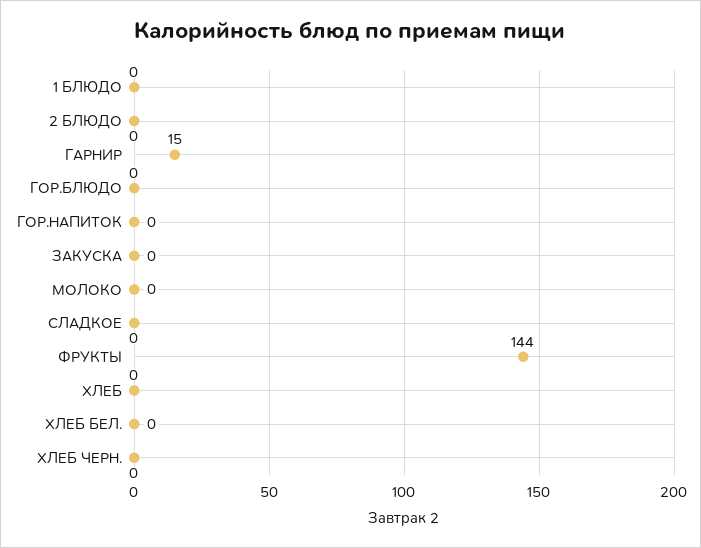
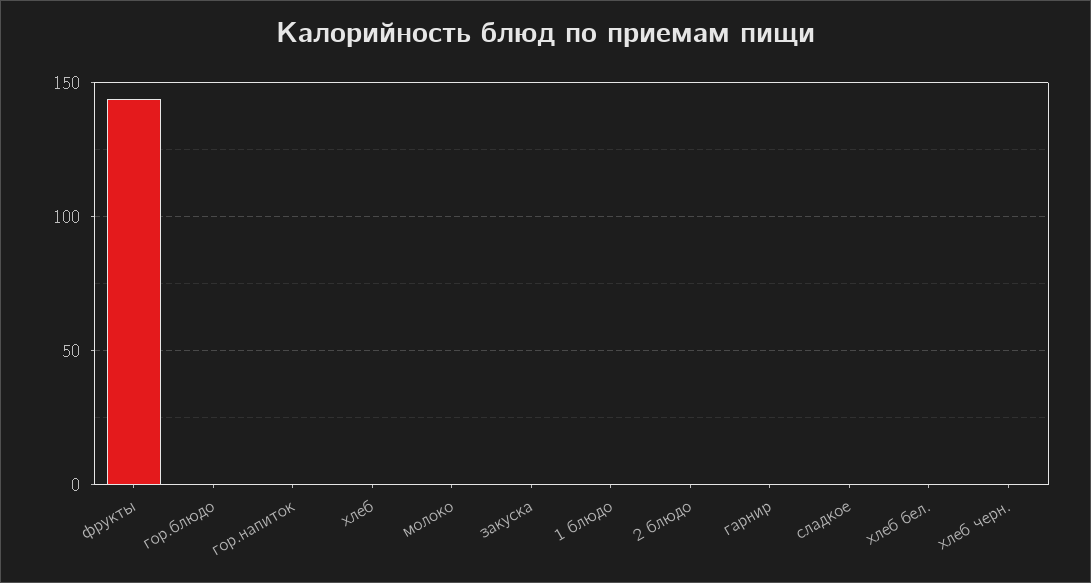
  {
    "1 БЛЮДО": 0,
    "2 БЛЮДО": 0,
-   "ГАРНИР": 15,
+   "ГАРНИР": 0,
    "ГОР.БЛЮДО": 0,
    "ГОР.НАПИТОК": 0,
    "ЗАКУСКА": 0,
    "МОЛОКО": 0,
    "СЛАДКОЕ": 0,
    "ФРУКТЫ": 144,
    "ХЛЕБ": 0,
    "ХЛЕБ БЕЛ.": 0,
    "ХЛЕБ ЧЕРН.": 0
  }

